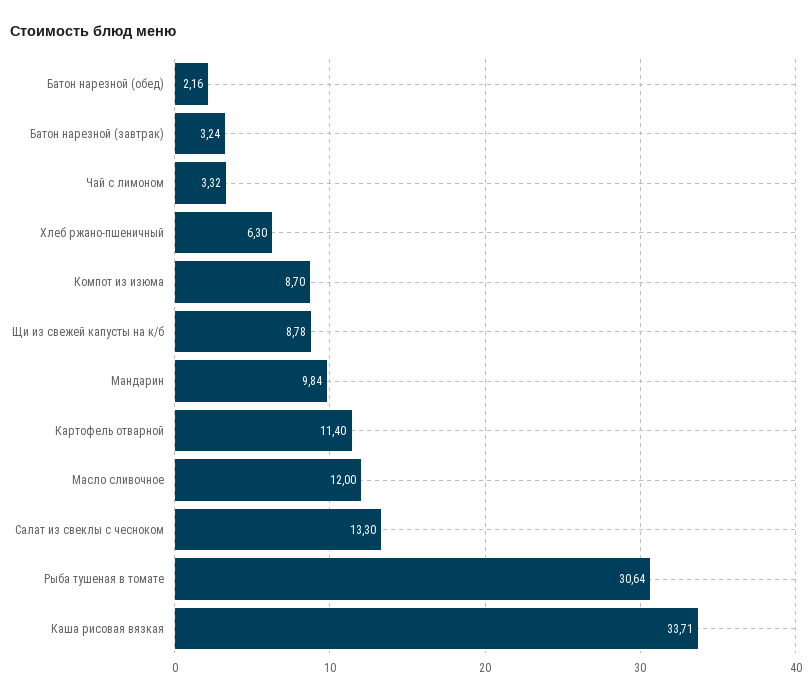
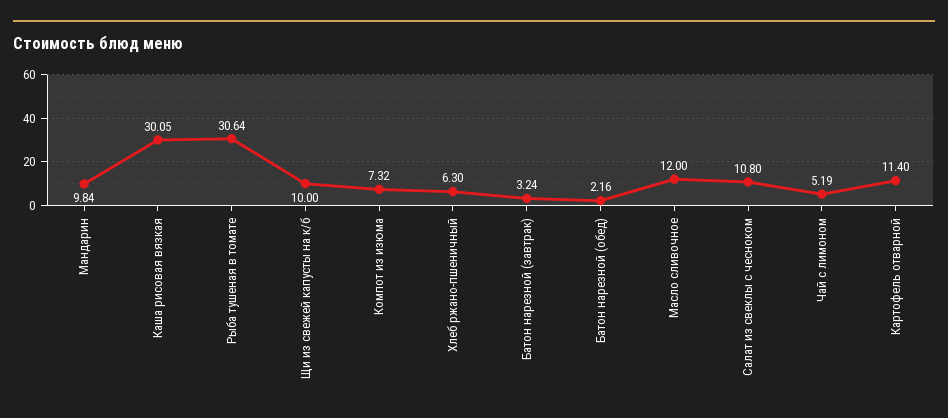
  {
    "Батон нарезной (обед)": 2.16,
    "Батон нарезной (завтрак)": 3.24,
-   "Чай с лимоном": 3.32,
+   "Чай с лимоном": 5.19,
    "Хлеб ржано-пшеничный": 6.3,
-   "Компот из изюма": 8.7,
+   "Компот из изюма": 7.32,
-   "Щи из свежей капусты на к/б": 8.78,
+   "Щи из свежей капусты на к/б": 10,
    "Мандарин": 9.84,
    "Картофель отварной": 11.4,
    "Масло сливочное": 12,
-   "Салат из свеклы с чесноком": 13.3,
+   "Салат из свеклы с чесноком": 10.8,
    "Рыба тушеная в томате": 30.64,
-   "Каша рисовая вязкая": 33.71
+   "Каша рисовая вязкая": 30.05
  }

